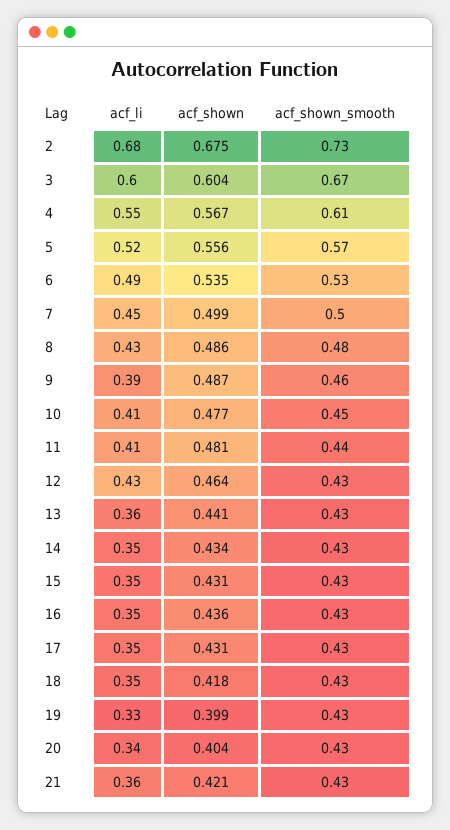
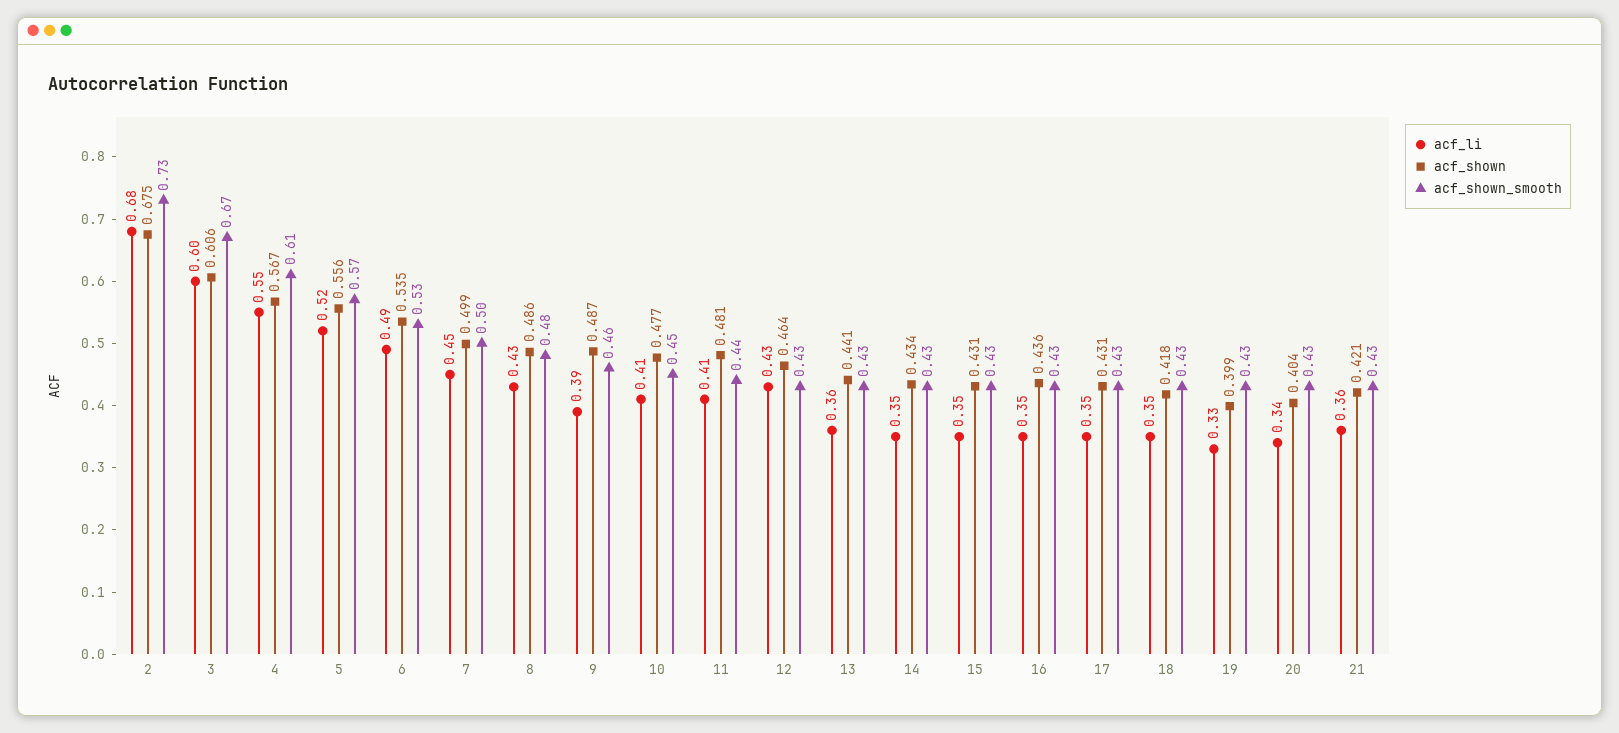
  {
    "acf_li": {
      "2": 0.68,
      "3": 0.6,
      "4": 0.55,
      "5": 0.52,
      "6": 0.49,
      "7": 0.45,
      "8": 0.43,
      "9": 0.39,
      "10": 0.41,
      "11": 0.41,
      "12": 0.43,
      "13": 0.36,
      "14": 0.35,
      "15": 0.35,
      "16": 0.35,
      "17": 0.35,
      "18": 0.35,
      "19": 0.33,
      "20": 0.34,
      "21": 0.36
    },
    "acf_shown": {
      "2": 0.675,
-     "3": 0.604,
+     "3": 0.606,
      "4": 0.567,
      "5": 0.556,
      "6": 0.535,
      "7": 0.499,
      "8": 0.486,
      "9": 0.487,
      "10": 0.477,
      "11": 0.481,
      "12": 0.464,
      "13": 0.441,
      "14": 0.434,
      "15": 0.431,
      "16": 0.436,
      "17": 0.431,
      "18": 0.418,
      "19": 0.399,
      "20": 0.404,
      "21": 0.421
    },
    "acf_shown_smooth": {
      "2": 0.73,
      "3": 0.67,
      "4": 0.61,
      "5": 0.57,
      "6": 0.53,
      "7": 0.5,
      "8": 0.48,
      "9": 0.46,
      "10": 0.45,
      "11": 0.44,
      "12": 0.43,
      "13": 0.43,
      "14": 0.43,
      "15": 0.43,
      "16": 0.43,
      "17": 0.43,
      "18": 0.43,
      "19": 0.43,
      "20": 0.43,
      "21": 0.43
    }
  }

